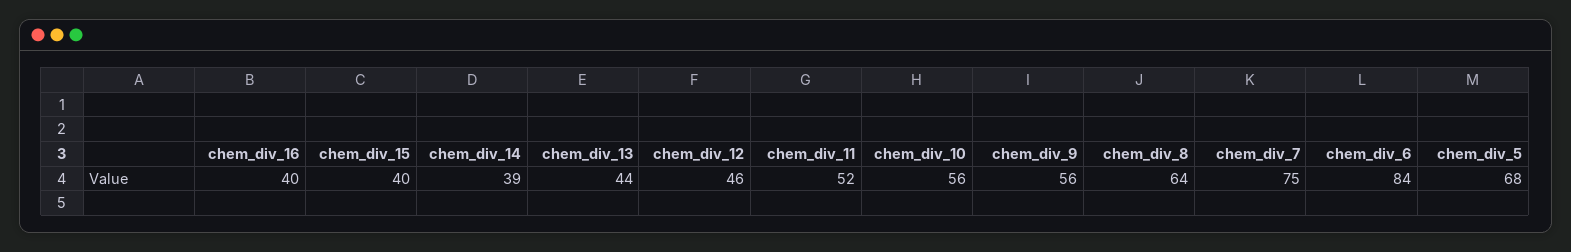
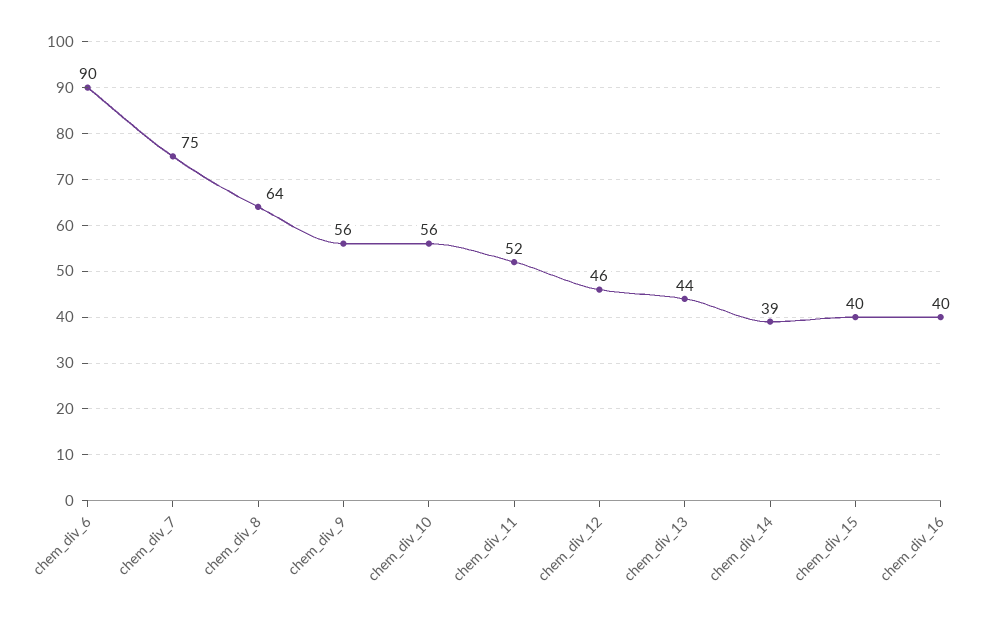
  {
    "chem_div_16": 40,
    "chem_div_15": 40,
    "chem_div_14": 39,
    "chem_div_13": 44,
    "chem_div_12": 46,
    "chem_div_11": 52,
    "chem_div_10": 56,
    "chem_div_9": 56,
    "chem_div_8": 64,
    "chem_div_7": 75,
-   "chem_div_6": 84,
+   "chem_div_6": 90
-   "chem_div_5": 68
  }

